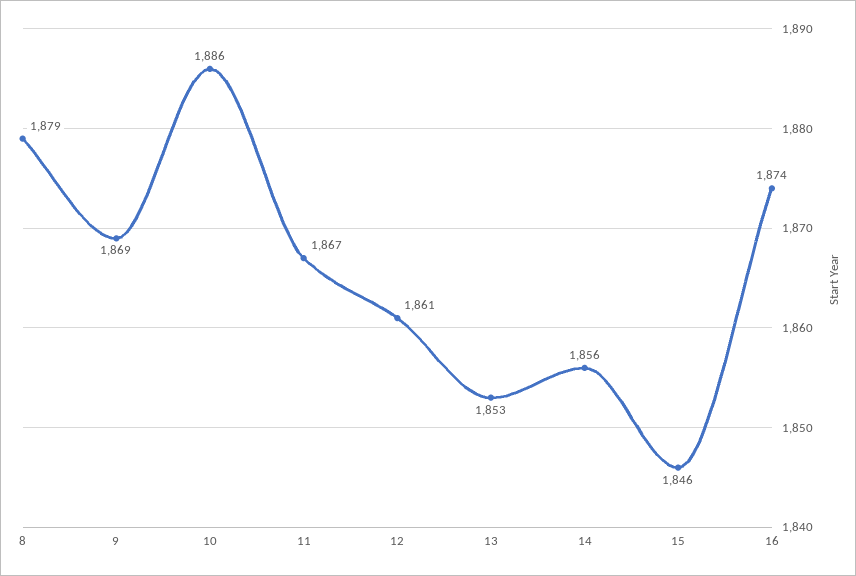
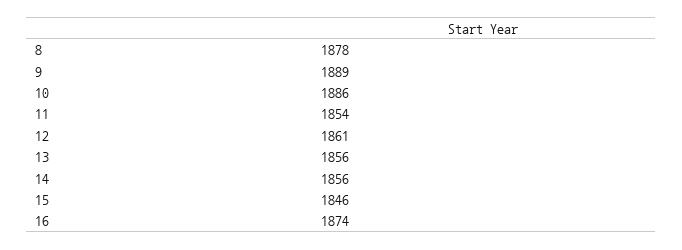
  {
-   "8": 1879,
+   "8": 1878,
-   "9": 1869,
+   "9": 1889,
    "10": 1886,
-   "11": 1867,
+   "11": 1854,
    "12": 1861,
-   "13": 1853,
+   "13": 1856,
    "14": 1856,
    "15": 1846,
    "16": 1874
  }

